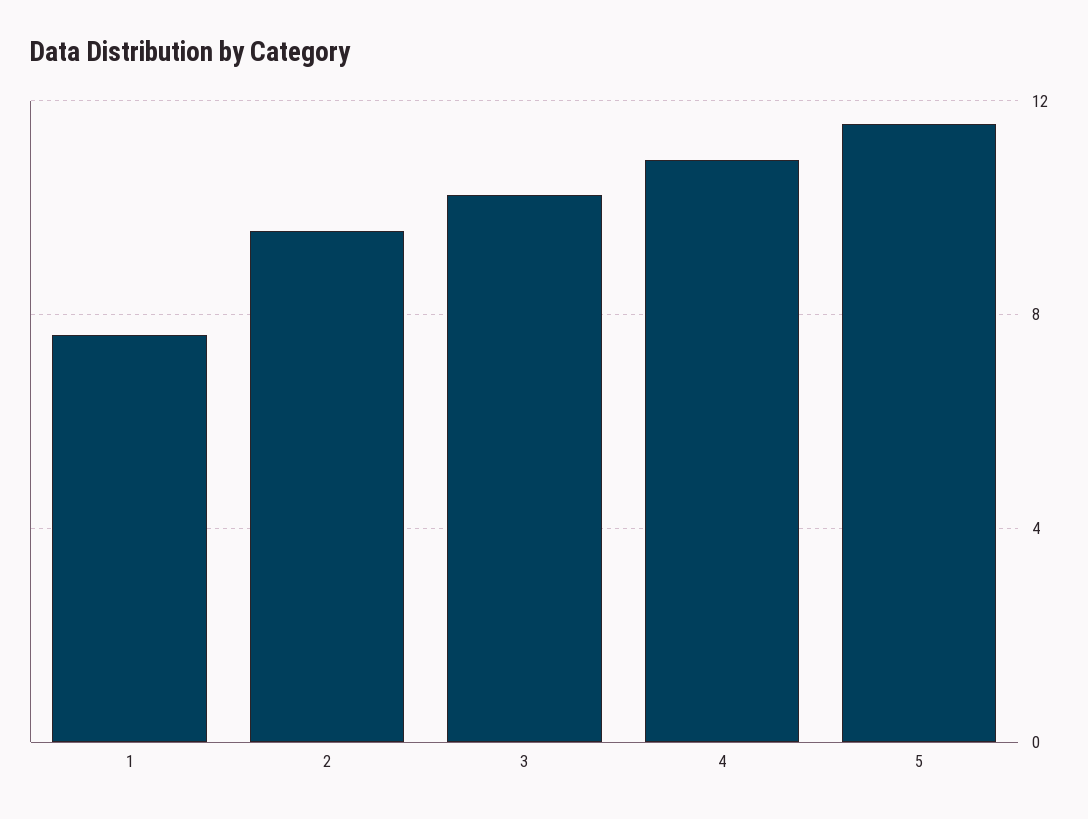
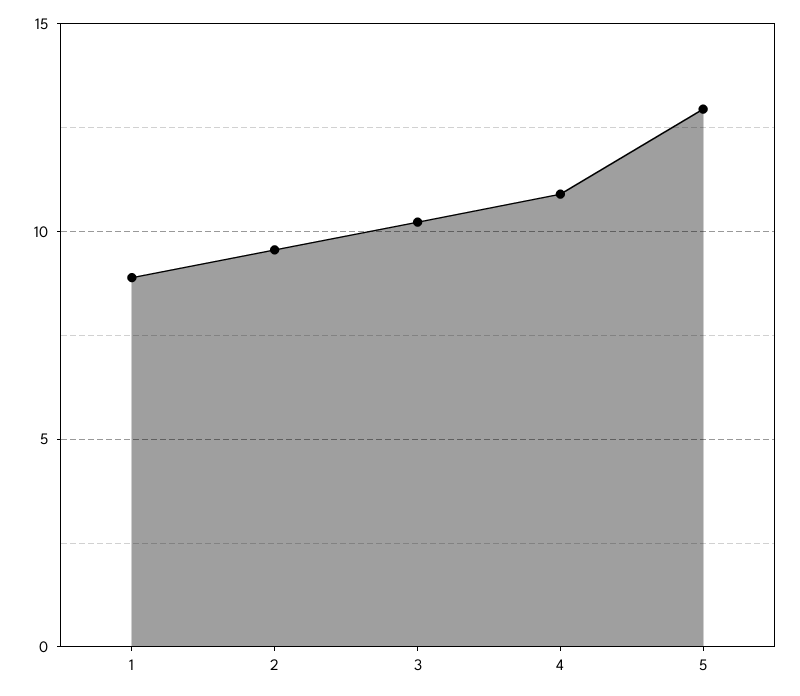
  {
-   "1": 7.5,
+   "1": 9,
    "2": 9.5,
    "3": 10,
    "4": 11,
-   "5": 11.5
+   "5": 13
  }

